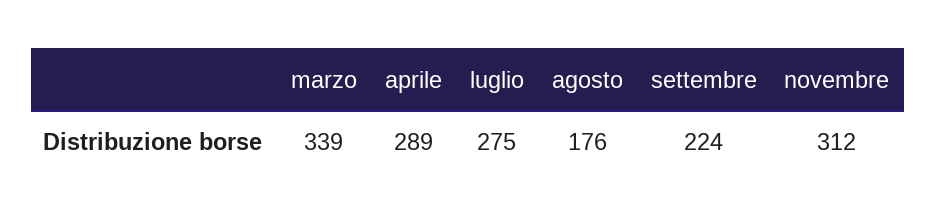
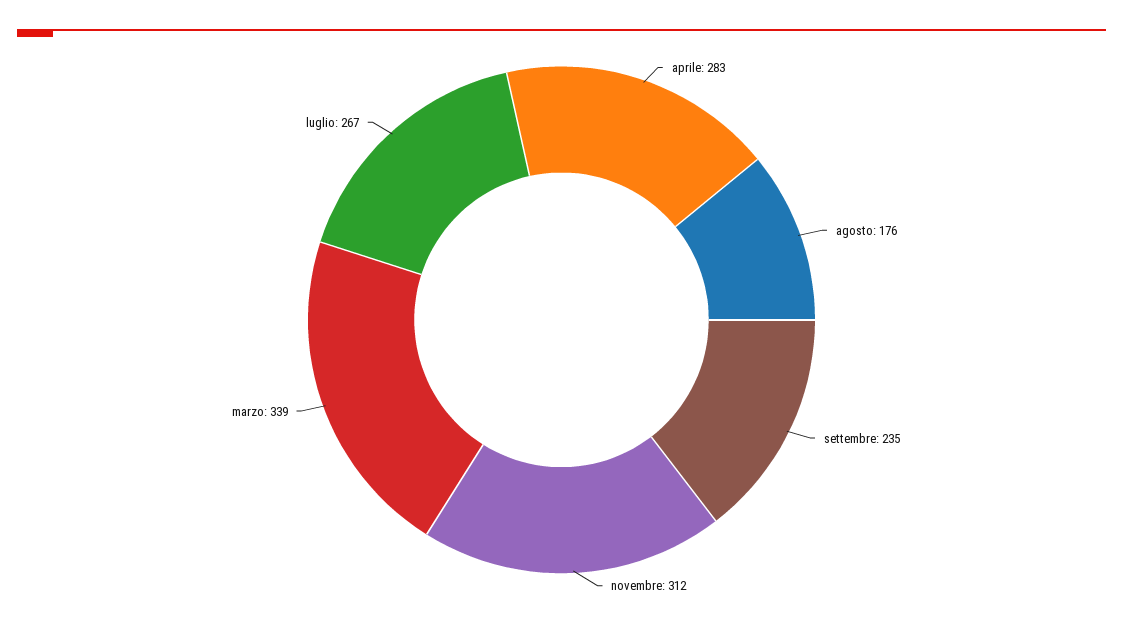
  {
    "marzo": 339,
-   "aprile": 289,
+   "aprile": 283,
-   "luglio": 275,
+   "luglio": 267,
    "agosto": 176,
-   "settembre": 224,
+   "settembre": 235,
    "novembre": 312
  }

